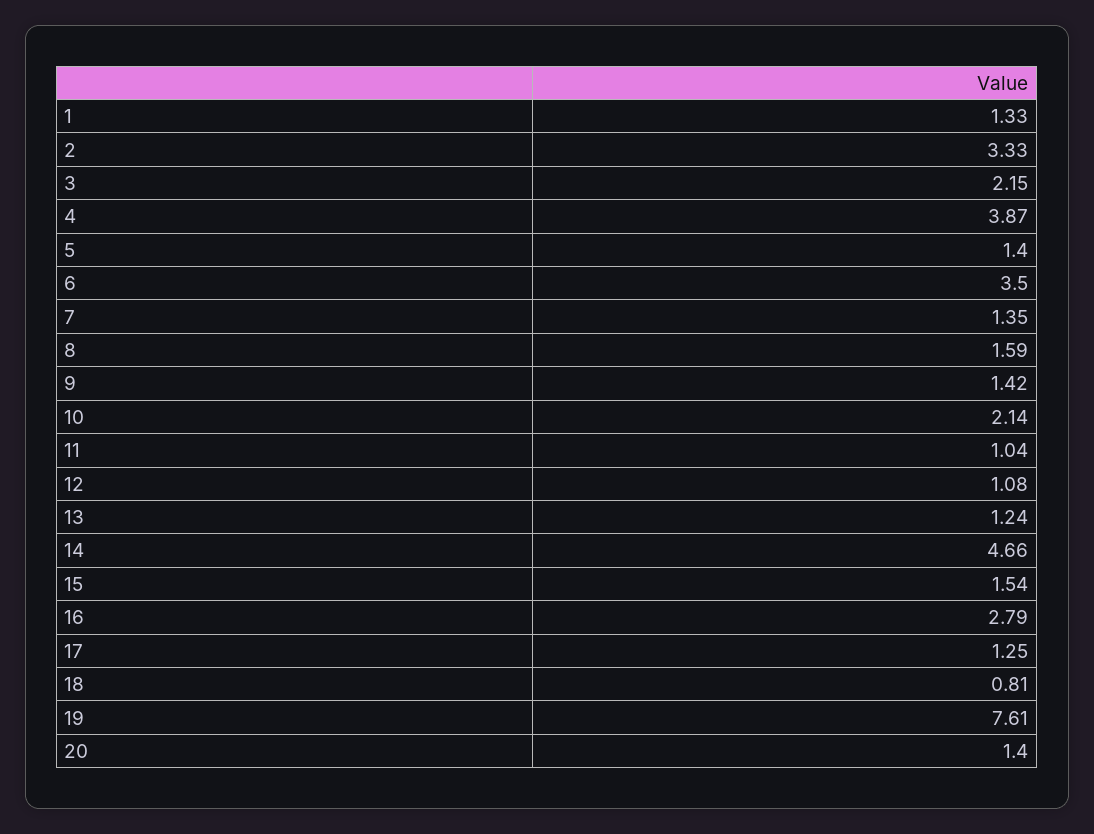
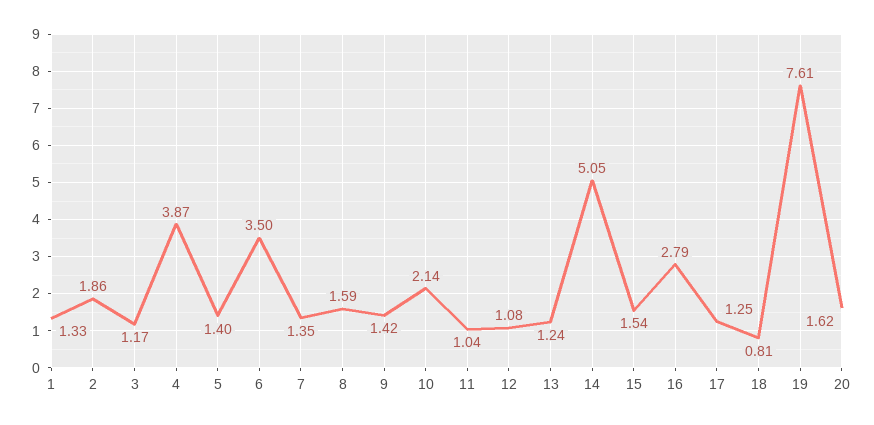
  {
    "1": 1.33,
-   "2": 3.33,
+   "2": 1.86,
-   "3": 2.15,
+   "3": 1.17,
    "4": 3.87,
    "5": 1.4,
    "6": 3.5,
    "7": 1.35,
    "8": 1.59,
    "9": 1.42,
    "10": 2.14,
    "11": 1.04,
    "12": 1.08,
    "13": 1.24,
-   "14": 4.66,
+   "14": 5.05,
    "15": 1.54,
    "16": 2.79,
    "17": 1.25,
    "18": 0.81,
    "19": 7.61,
-   "20": 1.4
+   "20": 1.62
  }

